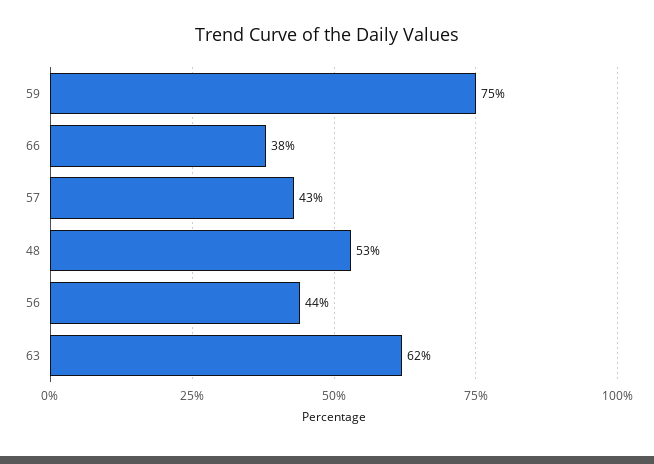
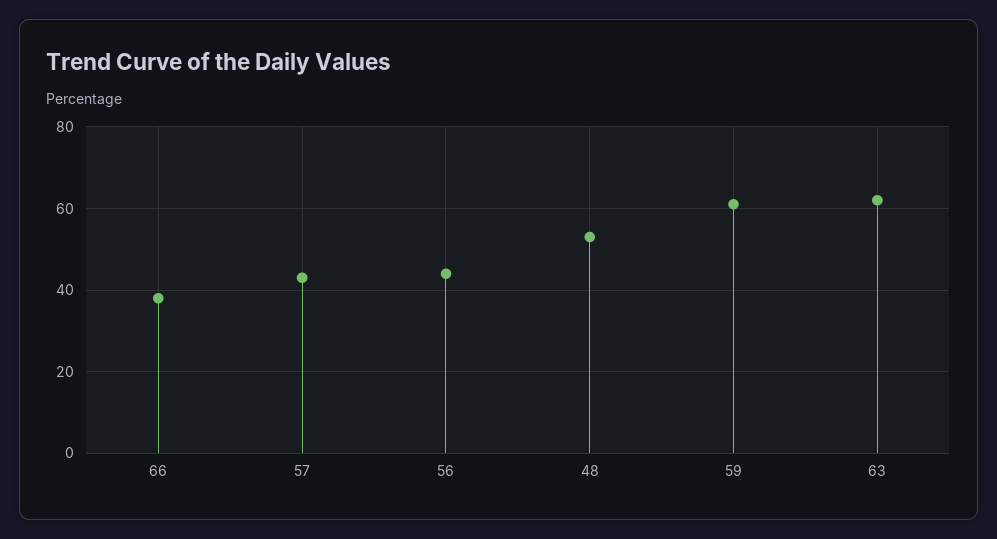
  {
-   "59": 75,
+   "59": 60,
    "66": 38,
    "57": 43,
    "48": 53,
    "56": 44,
    "63": 62
  }

